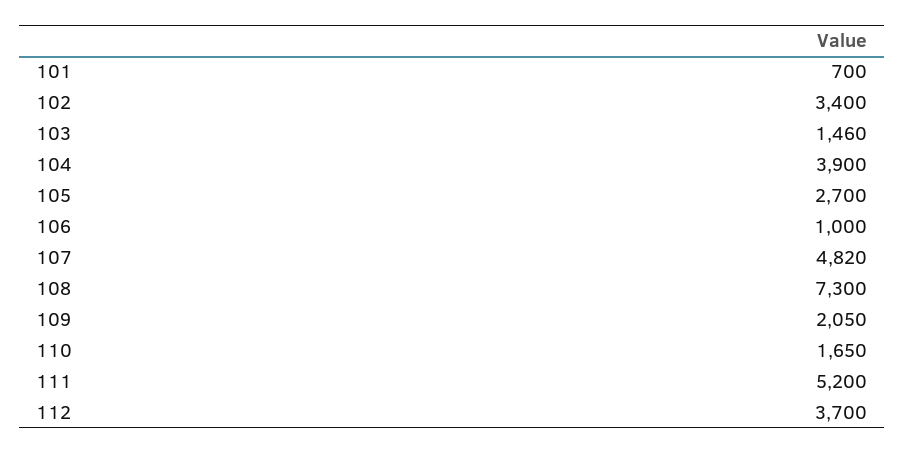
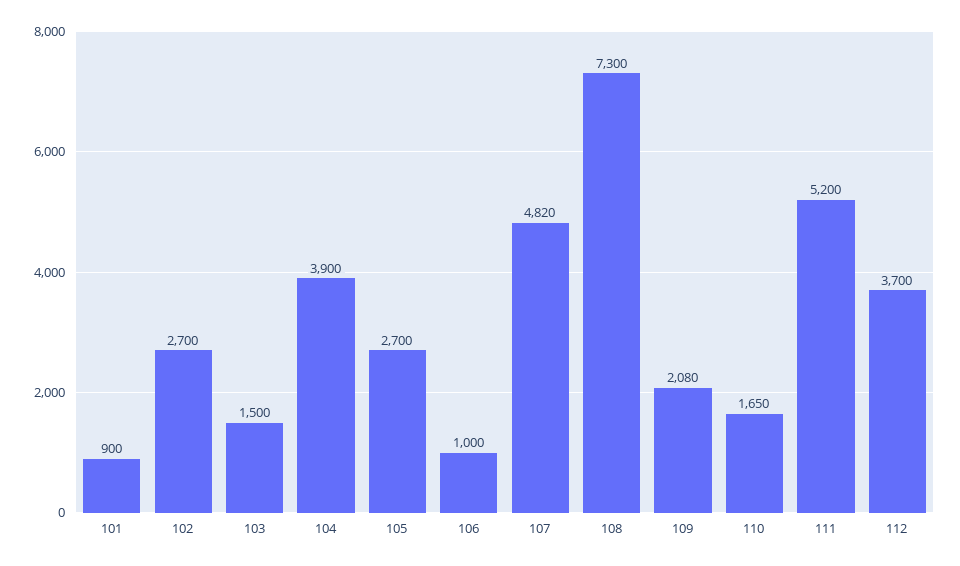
  {
-   "101": 700,
+   "101": 900,
-   "102": 3400,
+   "102": 2700,
-   "103": 1460,
+   "103": 1500,
    "104": 3900,
    "105": 2700,
    "106": 1000,
    "107": 4820,
    "108": 7300,
-   "109": 2050,
+   "109": 2080,
    "110": 1650,
    "111": 5200,
    "112": 3700
  }

